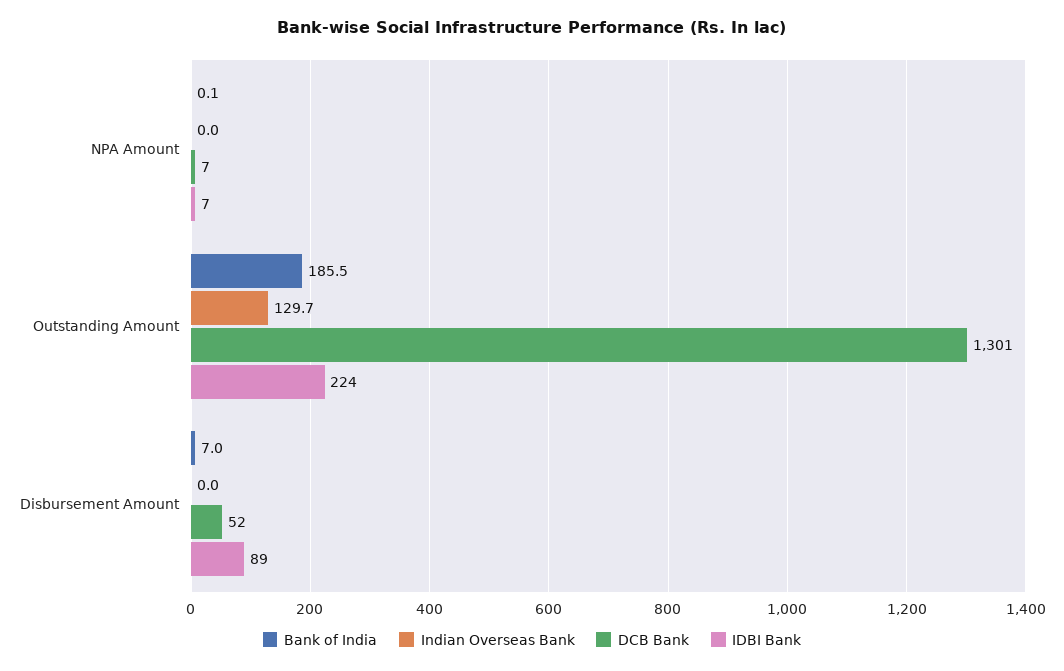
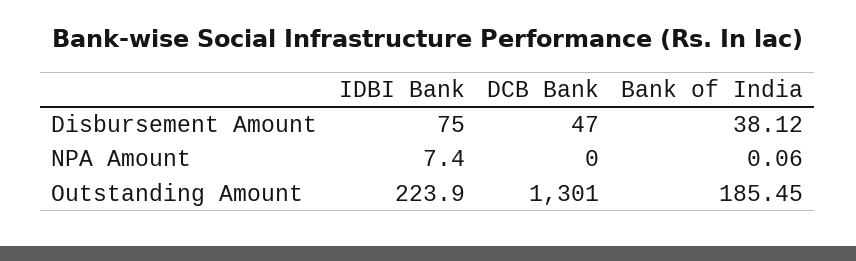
  {
    "Bank of India": {
      "NPA Amount": 0.06,
      "Outstanding Amount": 185.45,
-     "Disbursement Amount": 7
+     "Disbursement Amount": 38.12
    },
-   "Indian Overseas Bank": {
-     "NPA Amount": 0,
-     "Outstanding Amount": 129.7,
-     "Disbursement Amount": 0
-   },
    "DCB Bank": {
-     "NPA Amount": 7,
+     "NPA Amount": 0,
      "Outstanding Amount": 1301,
-     "Disbursement Amount": 52
+     "Disbursement Amount": 47
    },
    "IDBI Bank": {
      "NPA Amount": 7.4,
      "Outstanding Amount": 223.9,
-     "Disbursement Amount": 89
+     "Disbursement Amount": 75
    }
  }

